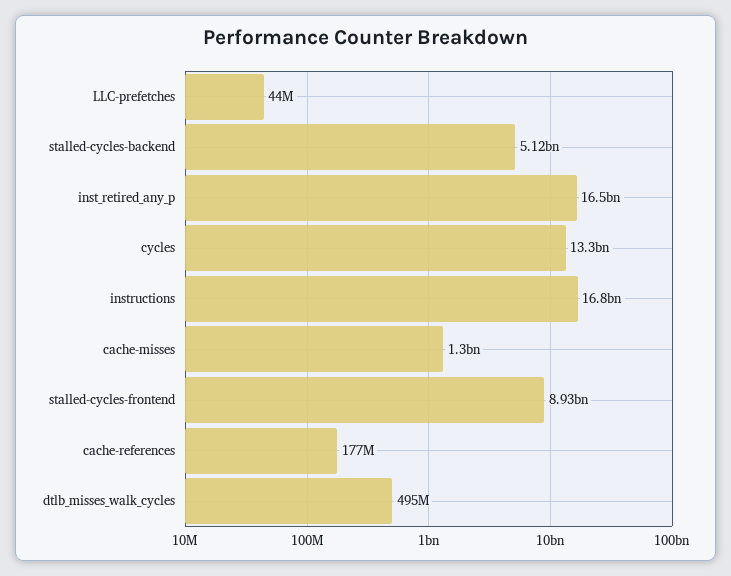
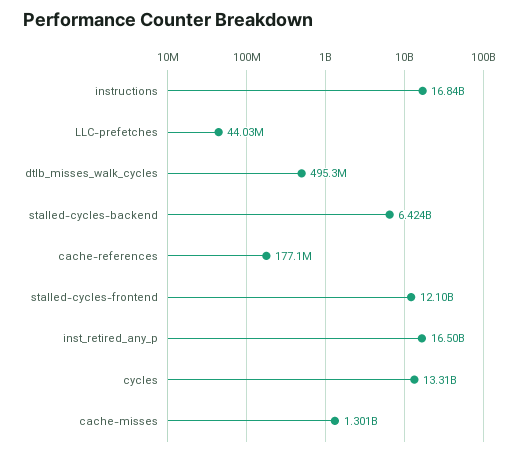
  {
    "LLC-prefetches": 44030000,
-   "stalled-cycles-backend": 5120000000,
+   "stalled-cycles-backend": 6424000000,
    "inst_retired_any_p": 16500000000,
    "cycles": 13310000000,
    "instructions": 16840000000,
    "cache-misses": 1301000000,
-   "stalled-cycles-frontend": 8930000000,
+   "stalled-cycles-frontend": 12100000000,
    "cache-references": 177100000,
    "dtlb_misses_walk_cycles": 495300000
  }

